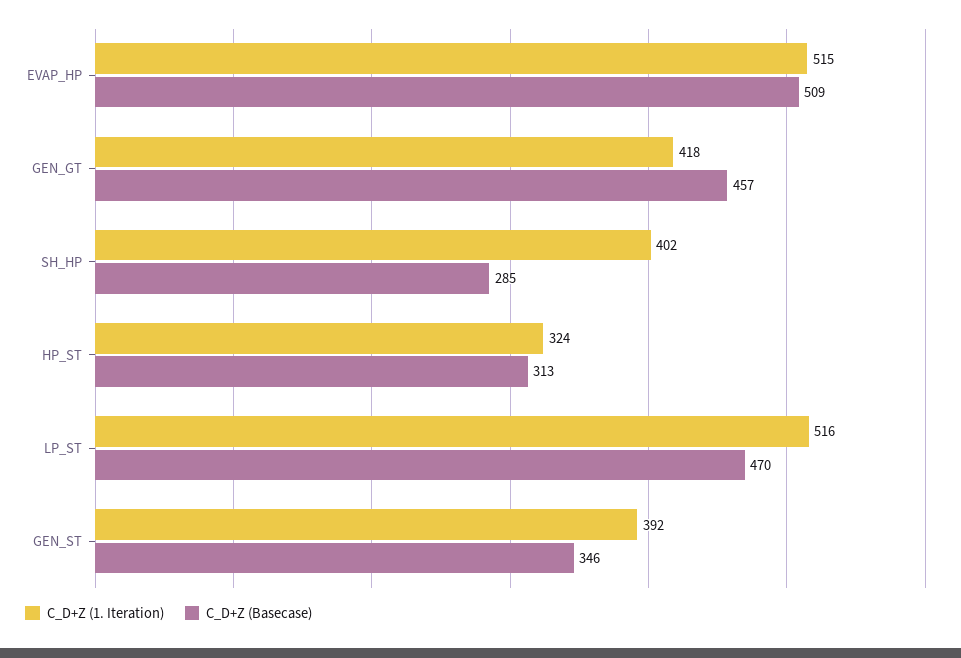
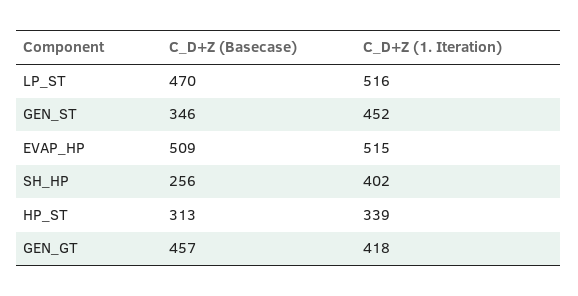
  {
    "C_D+Z (1. Iteration)": {
      "EVAP_HP": 515,
      "GEN_GT": 418,
      "SH_HP": 402,
-     "HP_ST": 324,
+     "HP_ST": 339,
      "LP_ST": 516,
-     "GEN_ST": 392
+     "GEN_ST": 452
    },
    "C_D+Z (Basecase)": {
      "EVAP_HP": 509,
      "GEN_GT": 457,
-     "SH_HP": 285,
+     "SH_HP": 256,
      "HP_ST": 313,
      "LP_ST": 470,
      "GEN_ST": 346
    }
  }

